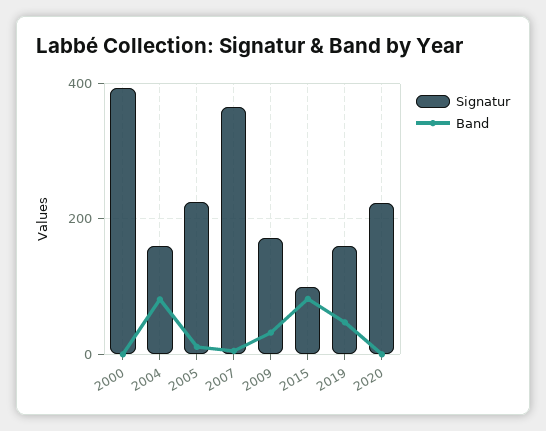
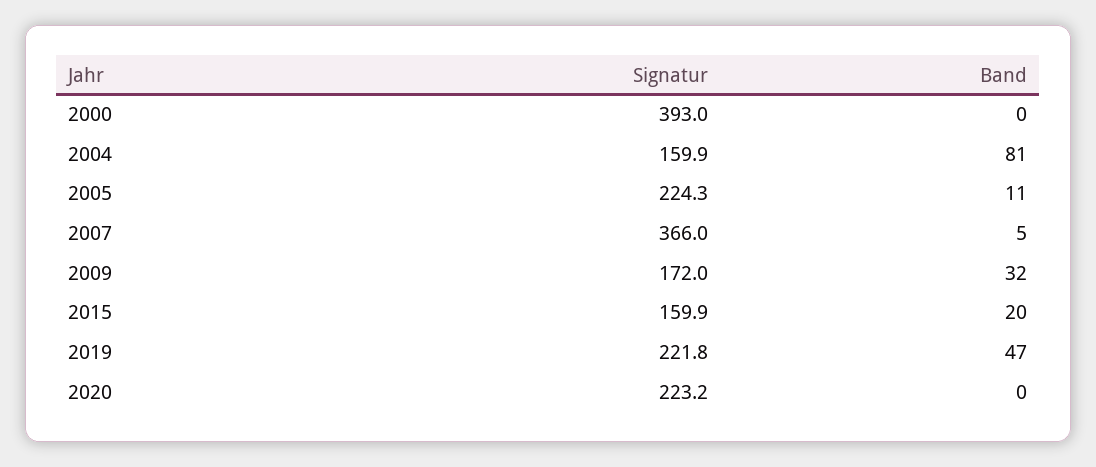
  {
    "Signatur": {
      "2000": 393,
      "2004": 159.9,
      "2005": 224.3,
      "2007": 366,
      "2009": 172,
-     "2015": 100,
+     "2015": 159.9,
-     "2019": 160,
+     "2019": 221.8,
      "2020": 223.2
    },
    "Band": {
      "2000": 0,
      "2004": 81,
      "2005": 11,
      "2007": 5,
      "2009": 32,
-     "2015": 80,
+     "2015": 20,
      "2019": 47,
      "2020": 0
    }
  }

